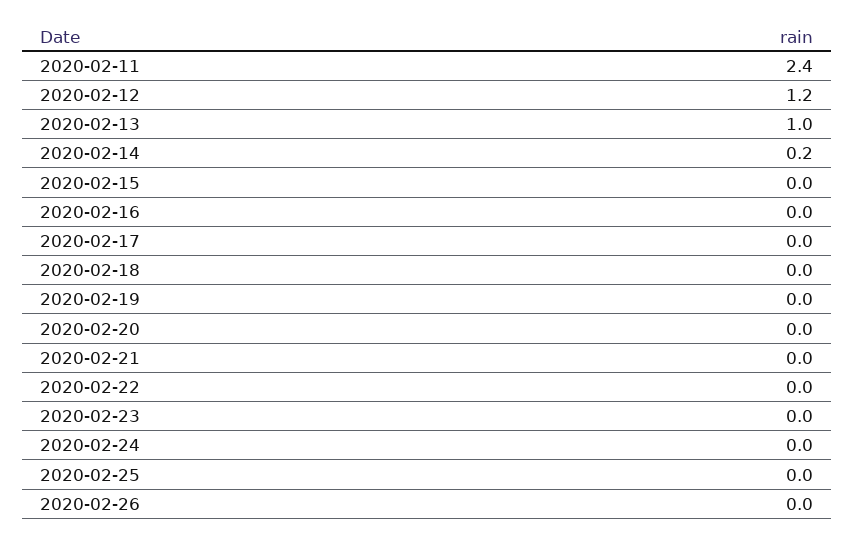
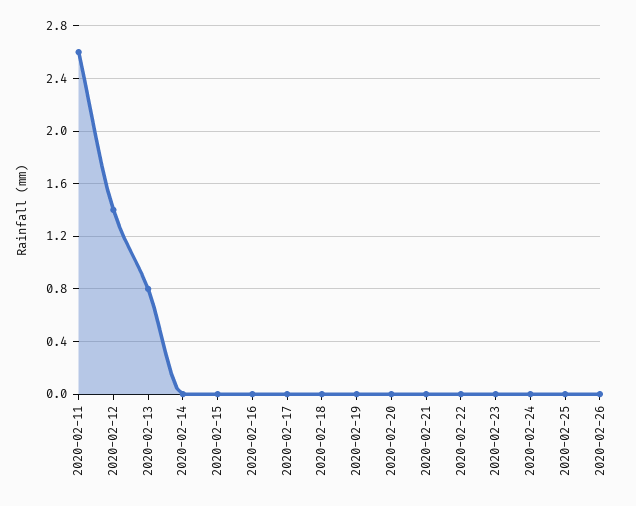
  {
-   "2020-02-11": 2.4,
+   "2020-02-11": 2.6,
-   "2020-02-12": 1.2,
+   "2020-02-12": 1.4,
-   "2020-02-13": 1,
+   "2020-02-13": 0.8,
-   "2020-02-14": 0.2,
+   "2020-02-14": 0,
    "2020-02-15": 0,
    "2020-02-16": 0,
    "2020-02-17": 0,
    "2020-02-18": 0,
    "2020-02-19": 0,
    "2020-02-20": 0,
    "2020-02-21": 0,
    "2020-02-22": 0,
    "2020-02-23": 0,
    "2020-02-24": 0,
    "2020-02-25": 0,
    "2020-02-26": 0
  }

